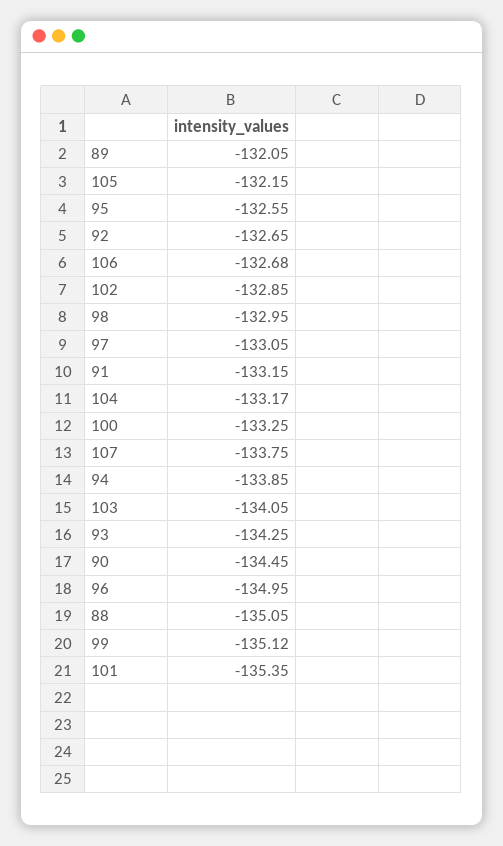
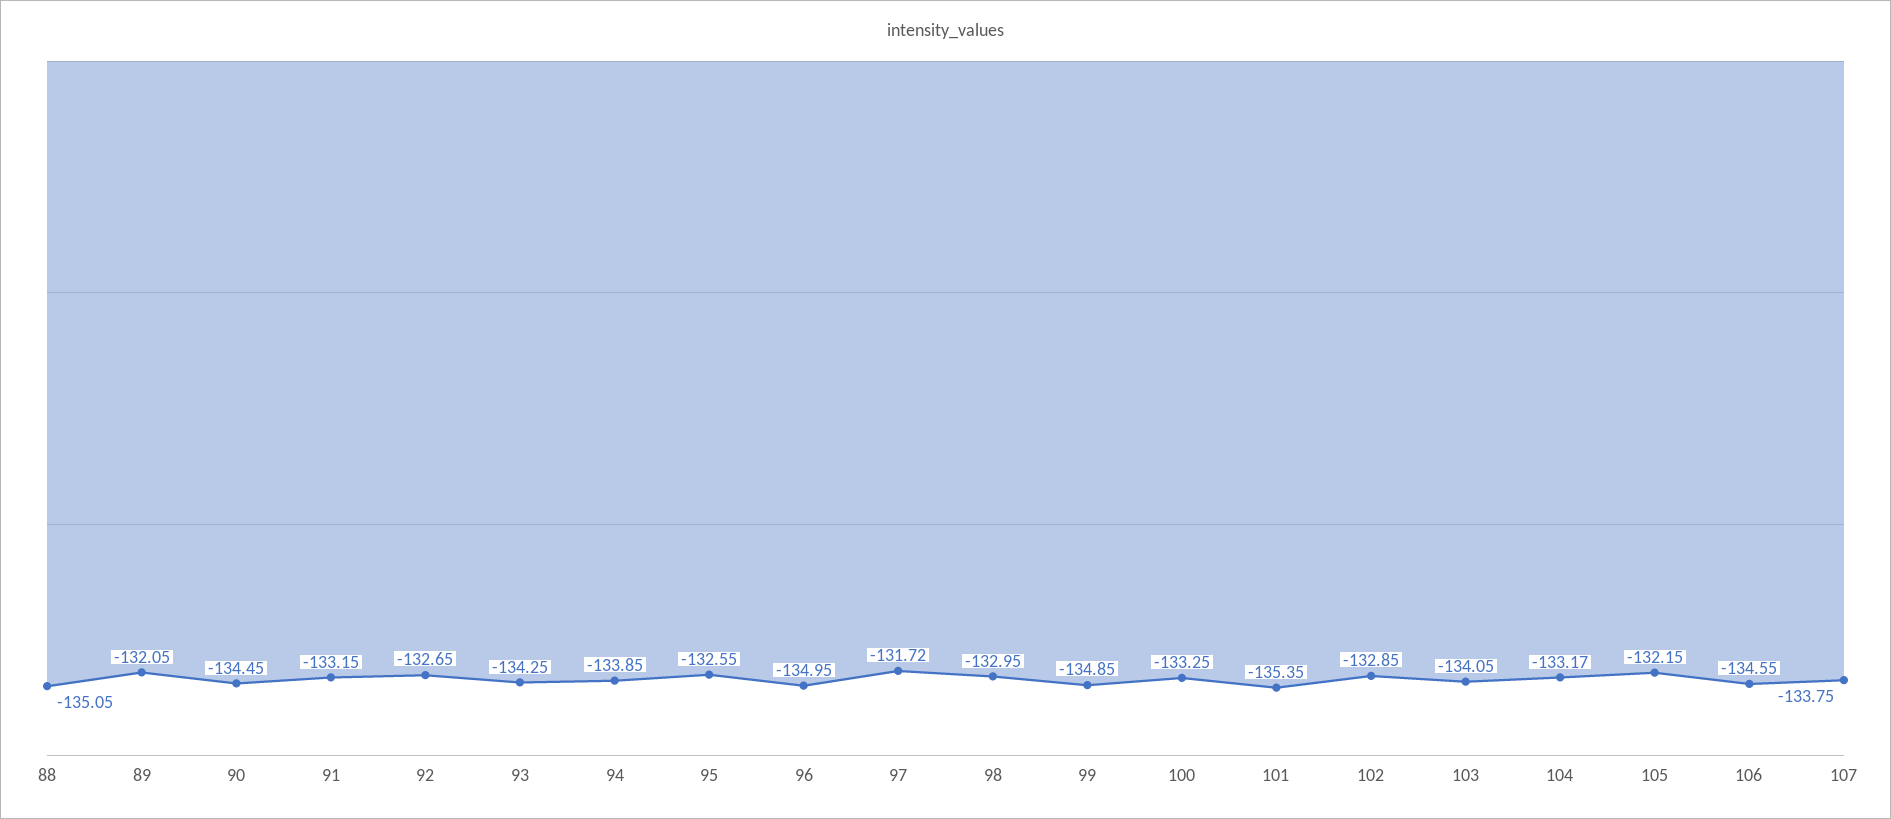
  {
    "89": -132.05,
    "105": -132.15,
    "95": -132.55,
    "92": -132.65,
-   "106": -132.68,
+   "106": -134.55,
    "102": -132.85,
    "98": -132.95,
-   "97": -133.05,
+   "97": -131.72,
    "91": -133.15,
    "104": -133.17,
    "100": -133.25,
    "107": -133.75,
    "94": -133.85,
    "103": -134.05,
    "93": -134.25,
    "90": -134.45,
    "96": -134.95,
    "88": -135.05,
-   "99": -135.12,
+   "99": -134.85,
    "101": -135.35
  }

